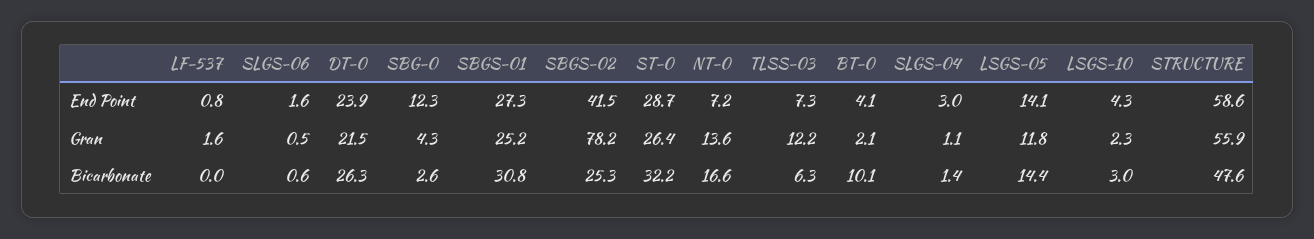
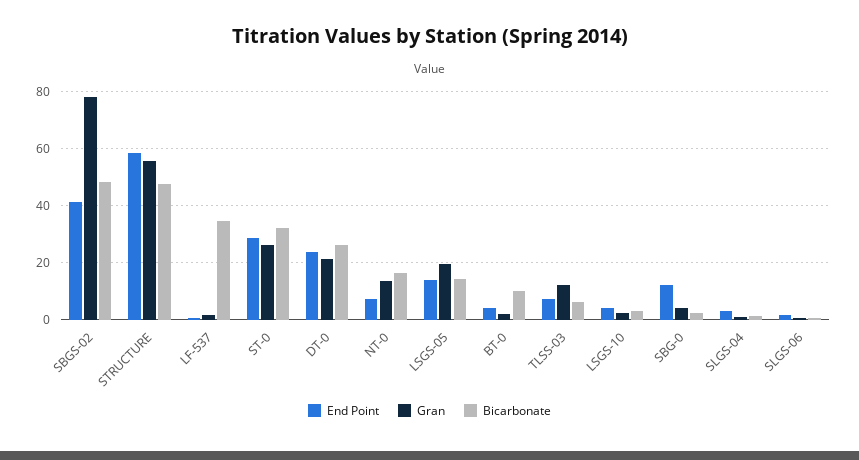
  {
    "End Point": {
      "LF-537": 0.8,
      "SLGS-06": 1.6,
      "DT-0": 23.9,
      "SBG-0": 12.3,
-     "SBGS-01": 27.3,
      "SBGS-02": 41.5,
      "ST-0": 28.7,
      "NT-0": 7.2,
      "TLSS-03": 7.3,
      "BT-0": 4.1,
      "SLGS-04": 3,
      "LSGS-05": 14.1,
      "LSGS-10": 4.3,
      "STRUCTURE": 58.6
    },
    "Gran": {
      "LF-537": 1.6,
      "SLGS-06": 0.5,
      "DT-0": 21.5,
      "SBG-0": 4.3,
-     "SBGS-01": 25.2,
      "SBGS-02": 78.2,
      "ST-0": 26.4,
      "NT-0": 13.6,
      "TLSS-03": 12.2,
      "BT-0": 2.1,
      "SLGS-04": 1.1,
-     "LSGS-05": 11.8,
+     "LSGS-05": 20,
      "LSGS-10": 2.3,
      "STRUCTURE": 55.9
    },
    "Bicarbonate": {
-     "LF-537": 0,
+     "LF-537": 35,
      "SLGS-06": 0.6,
      "DT-0": 26.3,
      "SBG-0": 2.6,
-     "SBGS-01": 30.8,
-     "SBGS-02": 25.3,
+     "SBGS-02": 47.5,
      "ST-0": 32.2,
      "NT-0": 16.6,
      "TLSS-03": 6.3,
      "BT-0": 10.1,
      "SLGS-04": 1.4,
      "LSGS-05": 14.4,
      "LSGS-10": 3,
      "STRUCTURE": 47.6
    }
  }

